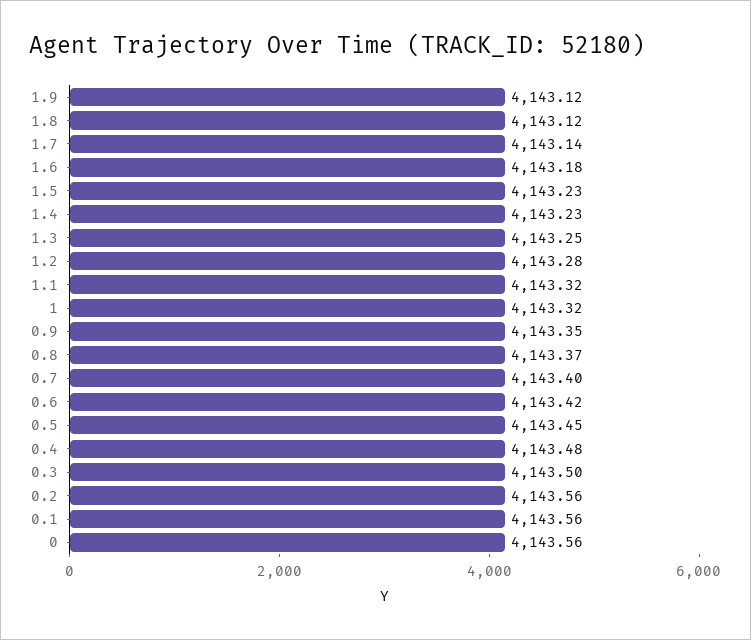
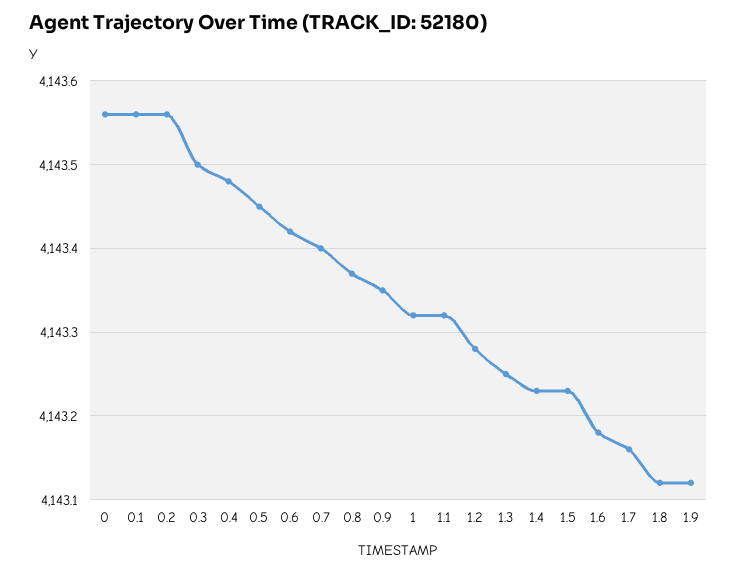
  {
    "1.9": 4143.12,
    "1.8": 4143.12,
-   "1.7": 4143.14,
+   "1.7": 4143.16,
    "1.6": 4143.18,
    "1.5": 4143.23,
    "1.4": 4143.23,
    "1.3": 4143.25,
    "1.2": 4143.28,
    "1.1": 4143.32,
    "1": 4143.32,
    "0.9": 4143.35,
    "0.8": 4143.37,
    "0.7": 4143.4,
    "0.6": 4143.42,
    "0.5": 4143.45,
    "0.4": 4143.48,
    "0.3": 4143.5,
    "0.2": 4143.56,
    "0.1": 4143.56,
    "0": 4143.56
  }

